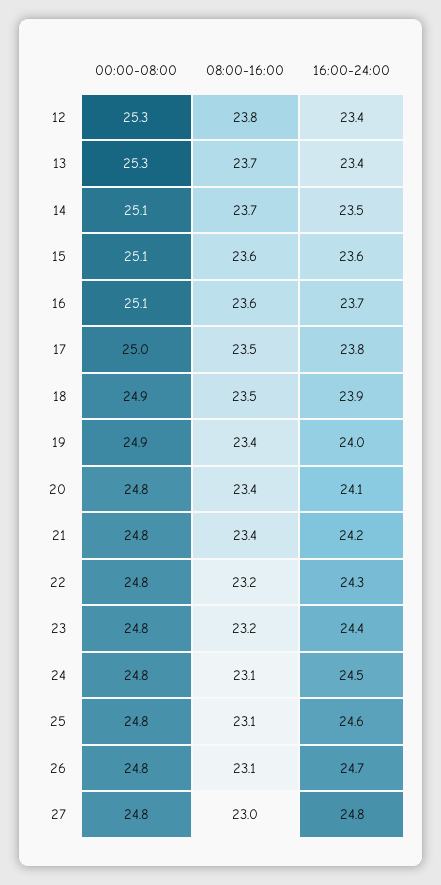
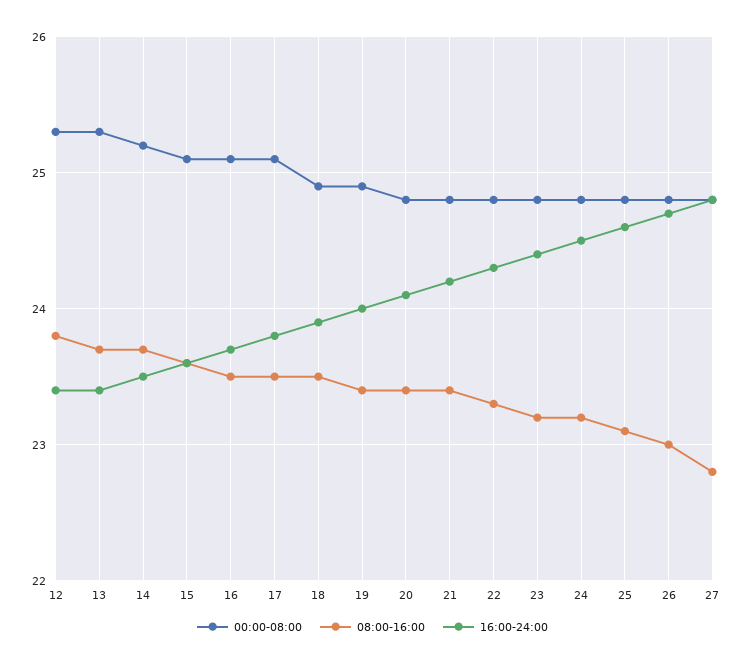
  {
    "00:00-08:00": {
      "12": 25.3,
      "13": 25.3,
-     "14": 25.1,
+     "14": 25.2,
      "15": 25.1,
      "16": 25.1,
-     "17": 25,
+     "17": 25.1,
      "18": 24.9,
      "19": 24.9,
      "20": 24.8,
      "21": 24.8,
      "22": 24.8,
      "23": 24.8,
      "24": 24.8,
      "25": 24.8,
      "26": 24.8,
      "27": 24.8
    },
    "08:00-16:00": {
      "12": 23.8,
      "13": 23.7,
      "14": 23.7,
      "15": 23.6,
-     "16": 23.6,
+     "16": 23.5,
      "17": 23.5,
      "18": 23.5,
      "19": 23.4,
      "20": 23.4,
      "21": 23.4,
-     "22": 23.2,
+     "22": 23.3,
      "23": 23.2,
-     "24": 23.1,
+     "24": 23.2,
      "25": 23.1,
-     "26": 23.1,
+     "26": 23,
-     "27": 23
+     "27": 22.8
    },
    "16:00-24:00": {
      "12": 23.4,
      "13": 23.4,
      "14": 23.5,
      "15": 23.6,
      "16": 23.7,
      "17": 23.8,
      "18": 23.9,
      "19": 24,
      "20": 24.1,
      "21": 24.2,
      "22": 24.3,
      "23": 24.4,
      "24": 24.5,
      "25": 24.6,
      "26": 24.7,
      "27": 24.8
    }
  }

